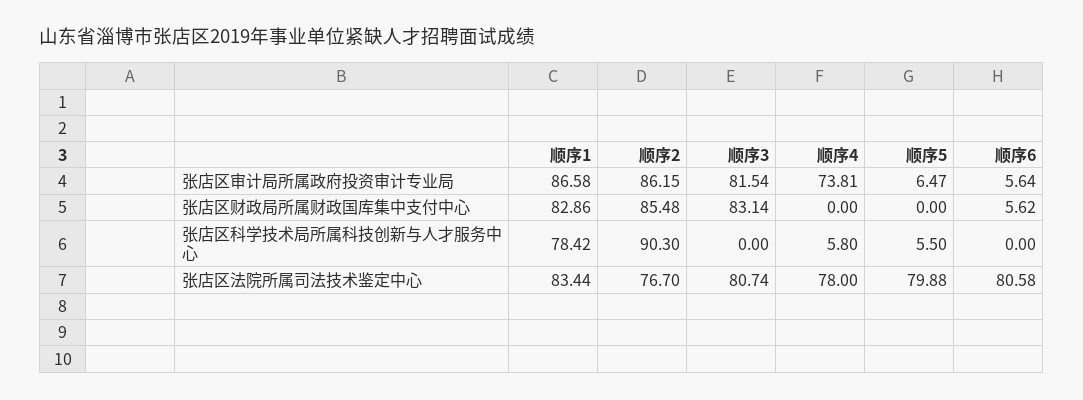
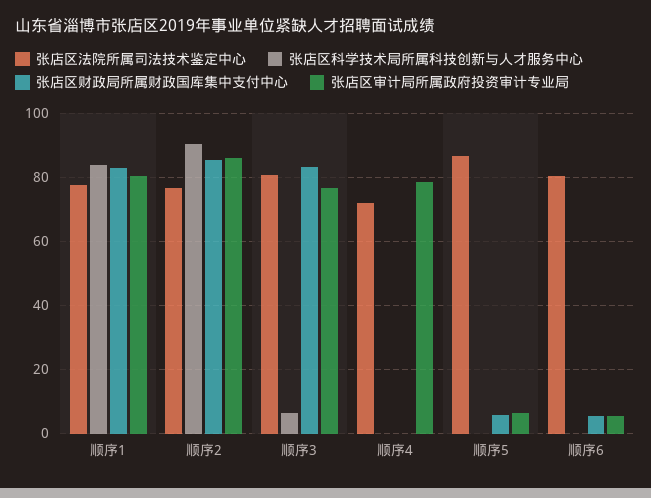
  {
    "张店区审计局所属政府投资审计专业局": {
-     "顺序1": 86.58,
+     "顺序1": 80,
      "顺序2": 86.15,
-     "顺序3": 81.54,
+     "顺序3": 76,
-     "顺序4": 73.81,
+     "顺序4": 78,
      "顺序5": 6.47,
      "顺序6": 5.64
    },
    "张店区财政局所属财政国库集中支付中心": {
      "顺序1": 82.86,
      "顺序2": 85.48,
      "顺序3": 83.14,
      "顺序4": 0,
-     "顺序5": 0,
+     "顺序5": 6,
      "顺序6": 5.62
    },
    "张店区科学技术局所属科技创新与人才服务中心": {
-     "顺序1": 78.42,
+     "顺序1": 84,
      "顺序2": 90.3,
-     "顺序3": 0,
+     "顺序3": 6,
-     "顺序4": 5.8,
+     "顺序4": 0,
-     "顺序5": 5.5,
+     "顺序5": 0,
      "顺序6": 0
    },
    "张店区法院所属司法技术鉴定中心": {
-     "顺序1": 83.44,
+     "顺序1": 78,
      "顺序2": 76.7,
      "顺序3": 80.74,
-     "顺序4": 78,
+     "顺序4": 72,
-     "顺序5": 79.88,
+     "顺序5": 86,
      "顺序6": 80.58
    }
  }

